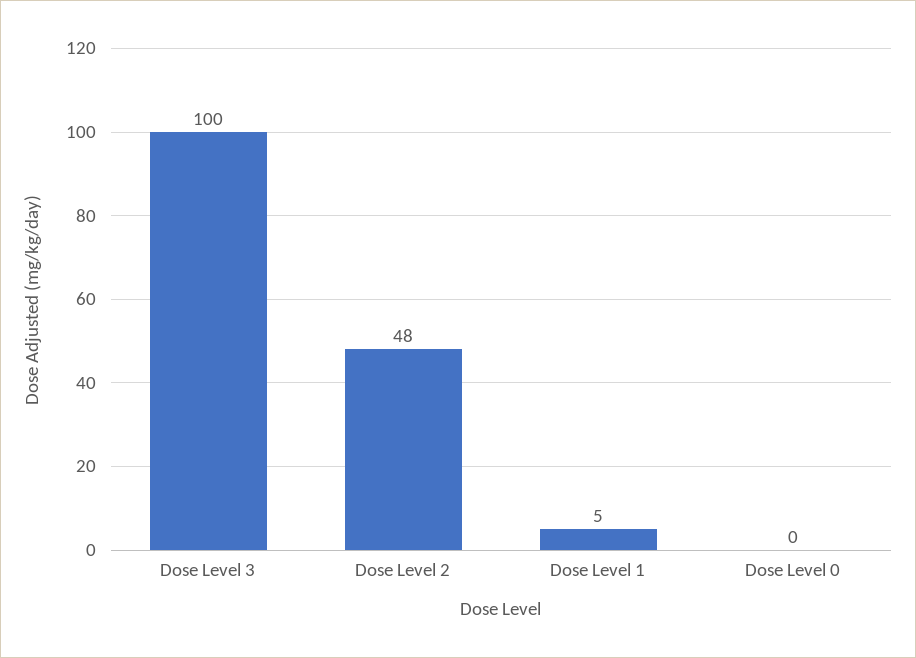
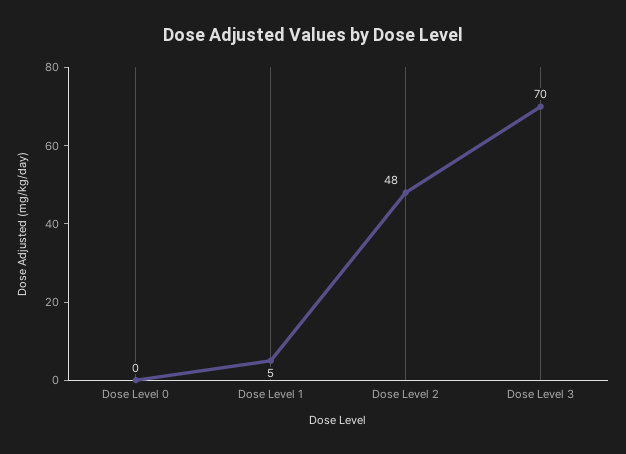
  {
-   "Dose Level 3": 100,
+   "Dose Level 3": 70,
    "Dose Level 2": 48,
    "Dose Level 1": 5,
    "Dose Level 0": 0
  }

